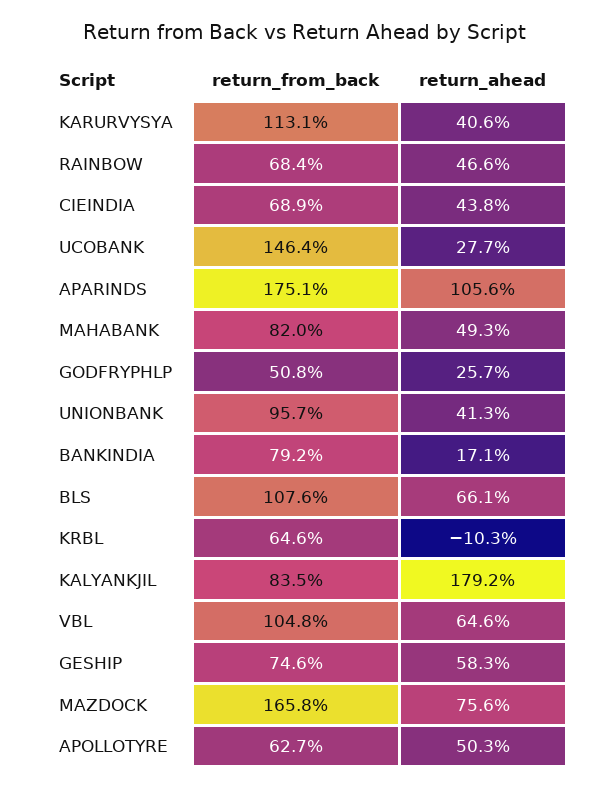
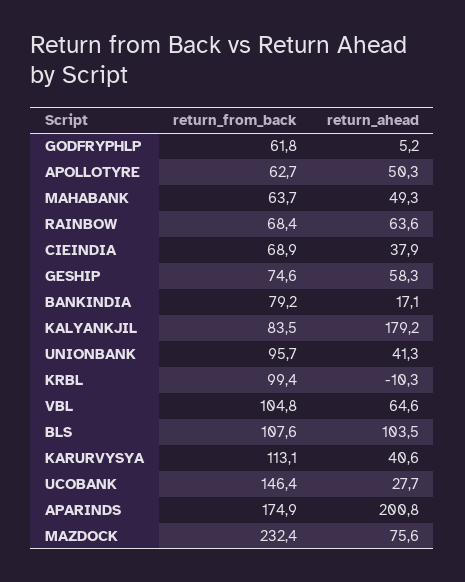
  {
    "return_from_back": {
      "KARURVYSYA": 113.1,
      "RAINBOW": 68.4,
      "CIEINDIA": 68.9,
      "UCOBANK": 146.4,
-     "APARINDS": 175.1,
+     "APARINDS": 174.9,
-     "MAHABANK": 82,
+     "MAHABANK": 63.7,
-     "GODFRYPHLP": 50.8,
+     "GODFRYPHLP": 61.8,
      "UNIONBANK": 95.7,
      "BANKINDIA": 79.2,
      "BLS": 107.6,
-     "KRBL": 64.6,
+     "KRBL": 99.4,
      "KALYANKJIL": 83.5,
      "VBL": 104.8,
      "GESHIP": 74.6,
-     "MAZDOCK": 165.8,
+     "MAZDOCK": 232.4,
      "APOLLOTYRE": 62.7
    },
    "return_ahead": {
      "KARURVYSYA": 40.6,
-     "RAINBOW": 46.6,
+     "RAINBOW": 63.6,
-     "CIEINDIA": 43.8,
+     "CIEINDIA": 37.9,
      "UCOBANK": 27.7,
-     "APARINDS": 105.6,
+     "APARINDS": 200.8,
      "MAHABANK": 49.3,
-     "GODFRYPHLP": 25.7,
+     "GODFRYPHLP": 5.2,
      "UNIONBANK": 41.3,
      "BANKINDIA": 17.1,
-     "BLS": 66.1,
+     "BLS": 103.5,
      "KRBL": -10.3,
      "KALYANKJIL": 179.2,
      "VBL": 64.6,
      "GESHIP": 58.3,
      "MAZDOCK": 75.6,
      "APOLLOTYRE": 50.3
    }
  }

